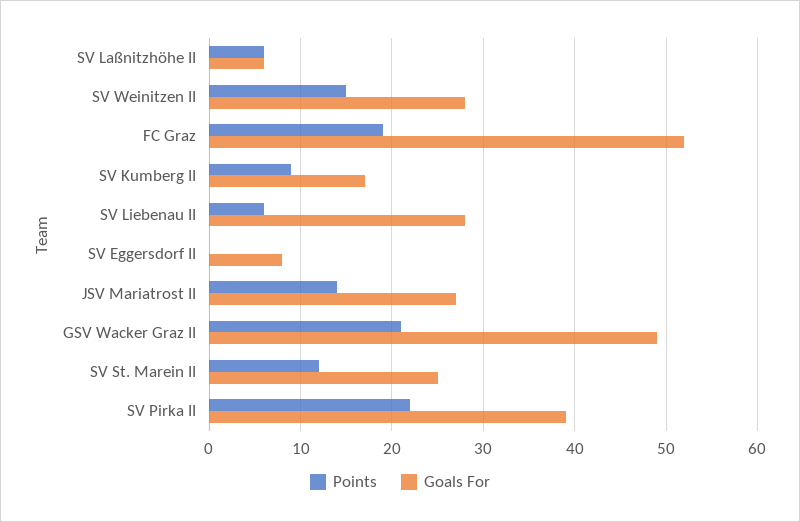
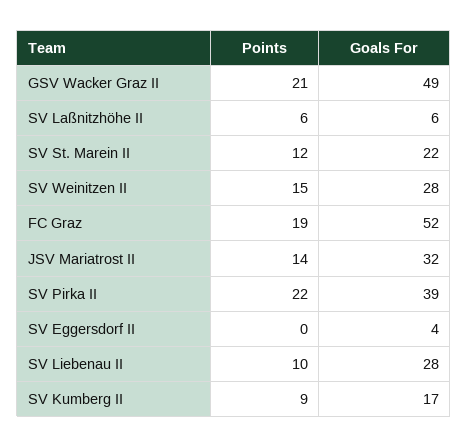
  {
    "Points": {
      "SV Laßnitzhöhe II": 6,
      "SV Weinitzen II": 15,
      "FC Graz": 19,
      "SV Kumberg II": 9,
-     "SV Liebenau II": 6,
+     "SV Liebenau II": 10,
      "SV Eggersdorf II": 0,
      "JSV Mariatrost II": 14,
      "GSV Wacker Graz II": 21,
      "SV St. Marein II": 12,
      "SV Pirka II": 22
    },
    "Goals For": {
      "SV Laßnitzhöhe II": 6,
      "SV Weinitzen II": 28,
      "FC Graz": 52,
      "SV Kumberg II": 17,
      "SV Liebenau II": 28,
-     "SV Eggersdorf II": 8,
+     "SV Eggersdorf II": 4,
-     "JSV Mariatrost II": 27,
+     "JSV Mariatrost II": 32,
      "GSV Wacker Graz II": 49,
-     "SV St. Marein II": 25,
+     "SV St. Marein II": 22,
      "SV Pirka II": 39
    }
  }

